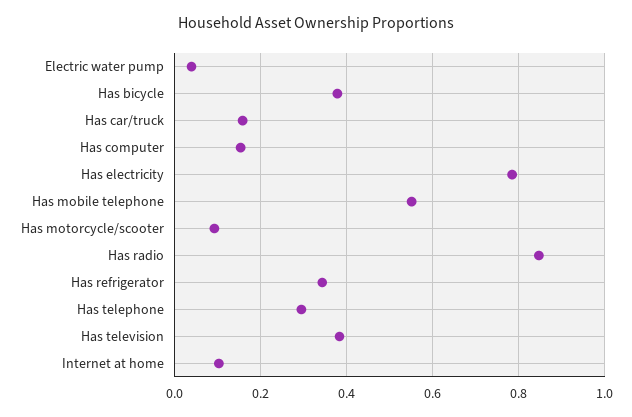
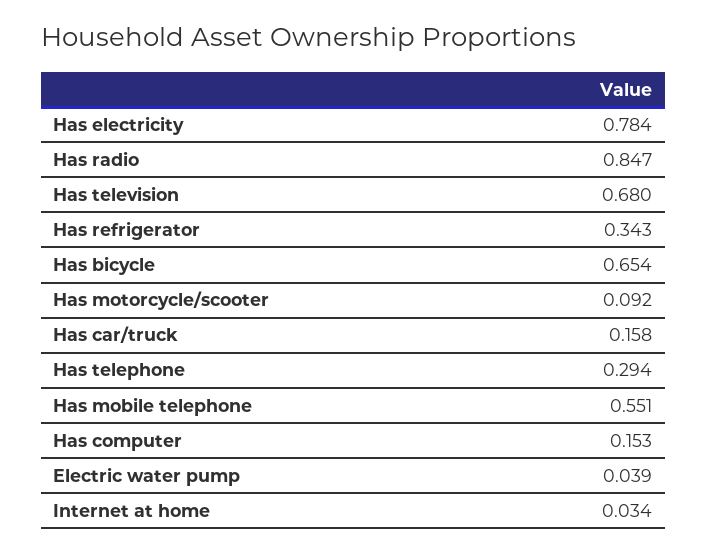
  {
    "Electric water pump": 0.039,
-   "Has bicycle": 0.38,
+   "Has bicycle": 0.654,
    "Has car/truck": 0.158,
    "Has computer": 0.153,
    "Has electricity": 0.784,
    "Has mobile telephone": 0.551,
    "Has motorcycle/scooter": 0.092,
    "Has radio": 0.847,
    "Has refrigerator": 0.343,
    "Has telephone": 0.294,
-   "Has television": 0.38,
+   "Has television": 0.68,
-   "Internet at home": 0.1
+   "Internet at home": 0.034
  }

